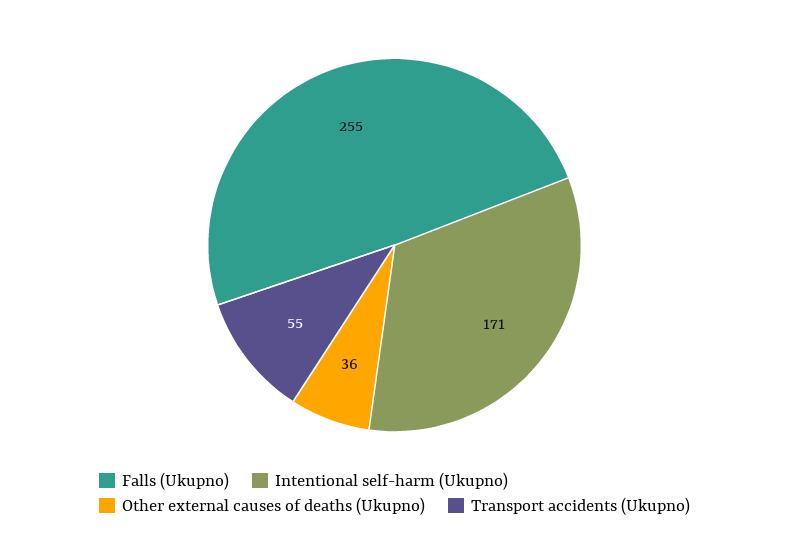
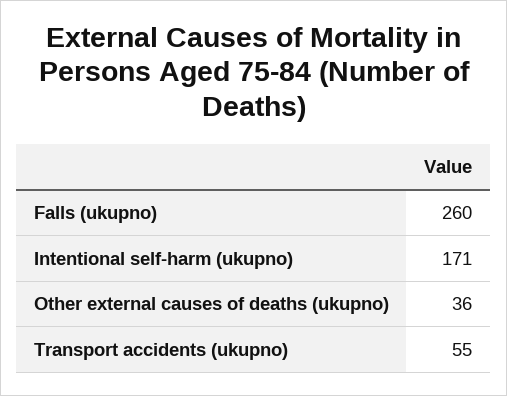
  {
-   "Falls (Ukupno)": 255,
+   "Falls (Ukupno)": 260,
    "Intentional self-harm (Ukupno)": 171,
    "Other external causes of deaths (Ukupno)": 36,
    "Transport accidents (Ukupno)": 55
  }

